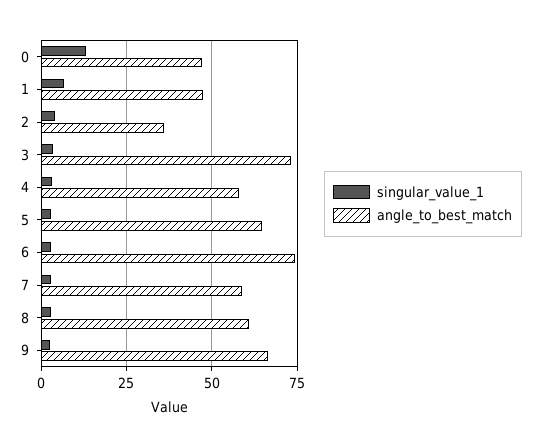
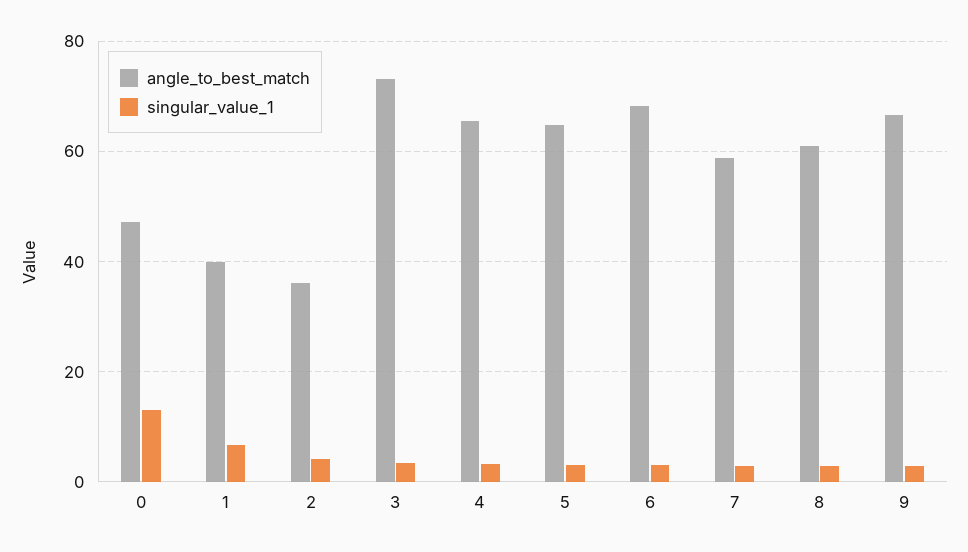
  {
    "singular_value_1": {
      "0": 14,
      "1": 6,
      "2": 4,
      "3": 4,
      "4": 4,
      "5": 4,
      "6": 2,
      "7": 2,
      "8": 2,
      "9": 2
    },
    "angle_to_best_match": {
      "0": 48,
-     "1": 47.5,
+     "1": 40,
      "2": 36,
      "3": 74,
-     "4": 57.5,
+     "4": 66,
      "5": 64,
-     "6": 75,
+     "6": 68,
      "7": 58,
      "8": 62,
      "9": 66
    }
  }

